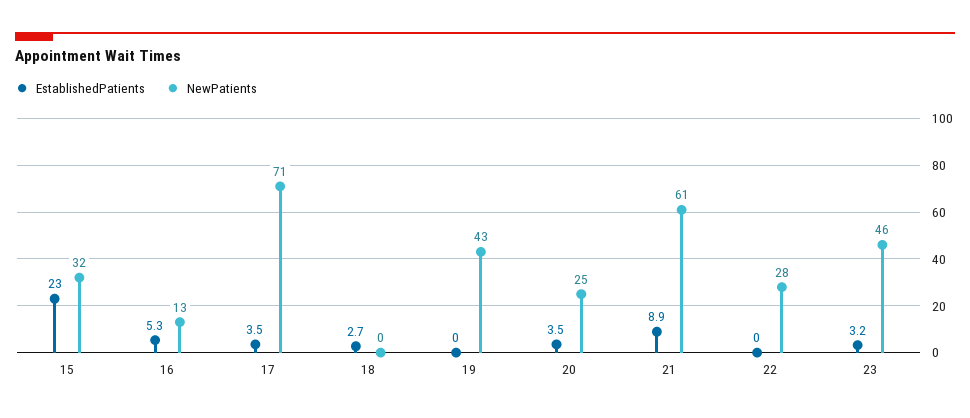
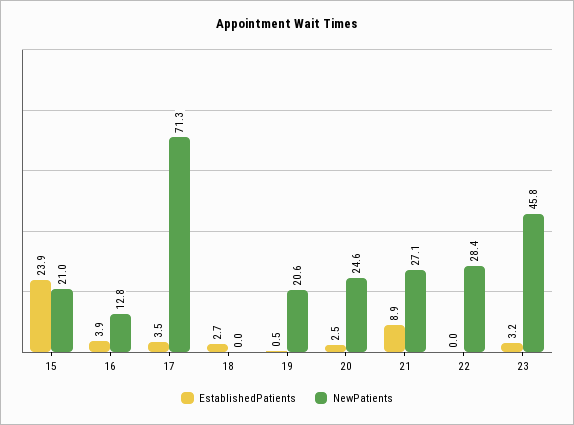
  {
    "EstablishedPatients": {
-     "15": 23,
+     "15": 23.9,
-     "16": 5.3,
+     "16": 3.9,
      "17": 3.5,
      "18": 2.7,
-     "19": 0,
+     "19": 0.5,
-     "20": 3.5,
+     "20": 2.5,
      "21": 8.9,
      "22": 0,
      "23": 3.2
    },
    "NewPatients": {
-     "15": 32,
+     "15": 21,
      "16": 12.8,
      "17": 71.3,
      "18": 0,
-     "19": 43,
+     "19": 20.6,
      "20": 24.6,
-     "21": 61,
+     "21": 27.1,
      "22": 28.4,
      "23": 45.8
    }
  }

